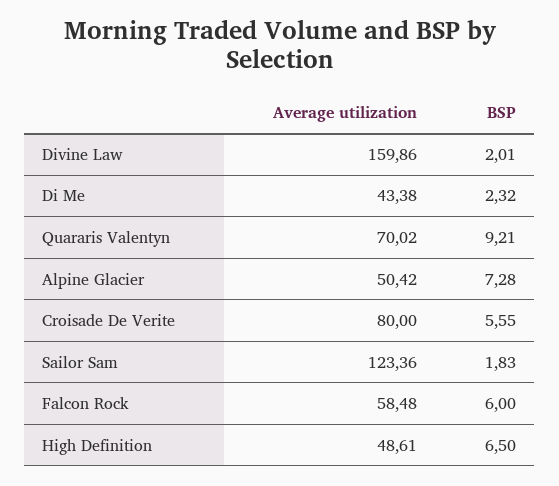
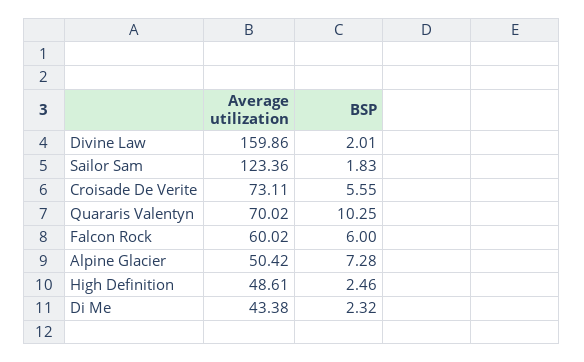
  {
    "Average utilization": {
      "Divine Law": 159.86,
      "Di Me": 43.38,
      "Quararis Valentyn": 70.02,
      "Alpine Glacier": 50.42,
-     "Croisade De Verite": 80,
+     "Croisade De Verite": 73.11,
      "Sailor Sam": 123.36,
-     "Falcon Rock": 58.48,
+     "Falcon Rock": 60.02,
      "High Definition": 48.61
    },
    "BSP": {
      "Divine Law": 2.01,
      "Di Me": 2.32,
-     "Quararis Valentyn": 9.21,
+     "Quararis Valentyn": 10.25,
      "Alpine Glacier": 7.28,
      "Croisade De Verite": 5.55,
      "Sailor Sam": 1.83,
      "Falcon Rock": 6,
-     "High Definition": 6.5
+     "High Definition": 2.46
    }
  }

